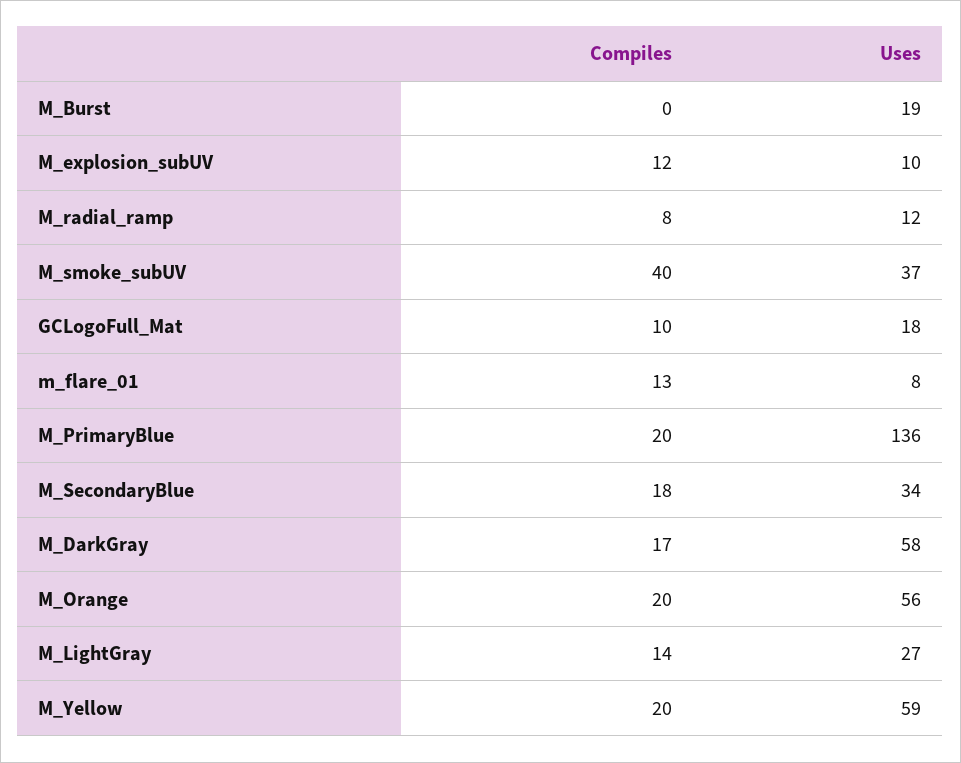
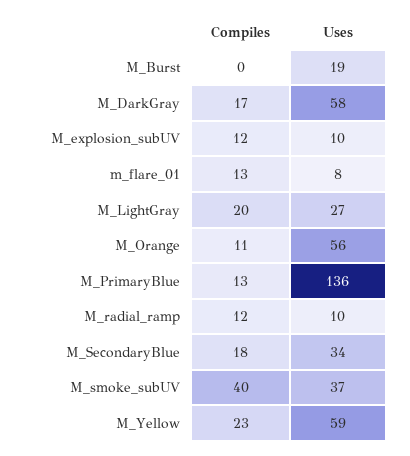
  {
    "Compiles": {
      "M_Burst": 0,
      "M_explosion_subUV": 12,
-     "M_radial_ramp": 8,
+     "M_radial_ramp": 12,
      "M_smoke_subUV": 40,
-     "GCLogoFull_Mat": 10,
      "m_flare_01": 13,
-     "M_PrimaryBlue": 20,
+     "M_PrimaryBlue": 13,
      "M_SecondaryBlue": 18,
      "M_DarkGray": 17,
-     "M_Orange": 20,
+     "M_Orange": 11,
-     "M_LightGray": 14,
+     "M_LightGray": 20,
-     "M_Yellow": 20
+     "M_Yellow": 23
    },
    "Uses": {
      "M_Burst": 19,
      "M_explosion_subUV": 10,
-     "M_radial_ramp": 12,
+     "M_radial_ramp": 10,
      "M_smoke_subUV": 37,
-     "GCLogoFull_Mat": 18,
      "m_flare_01": 8,
      "M_PrimaryBlue": 136,
      "M_SecondaryBlue": 34,
      "M_DarkGray": 58,
      "M_Orange": 56,
      "M_LightGray": 27,
      "M_Yellow": 59
    }
  }

